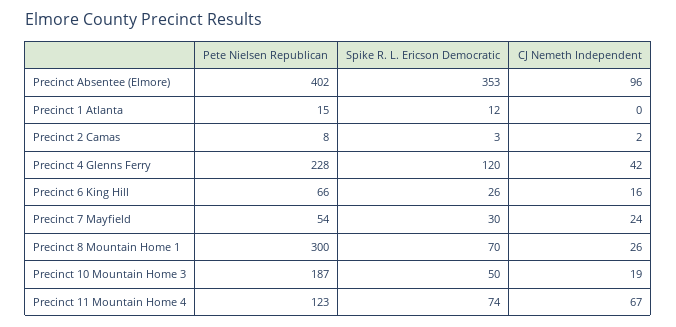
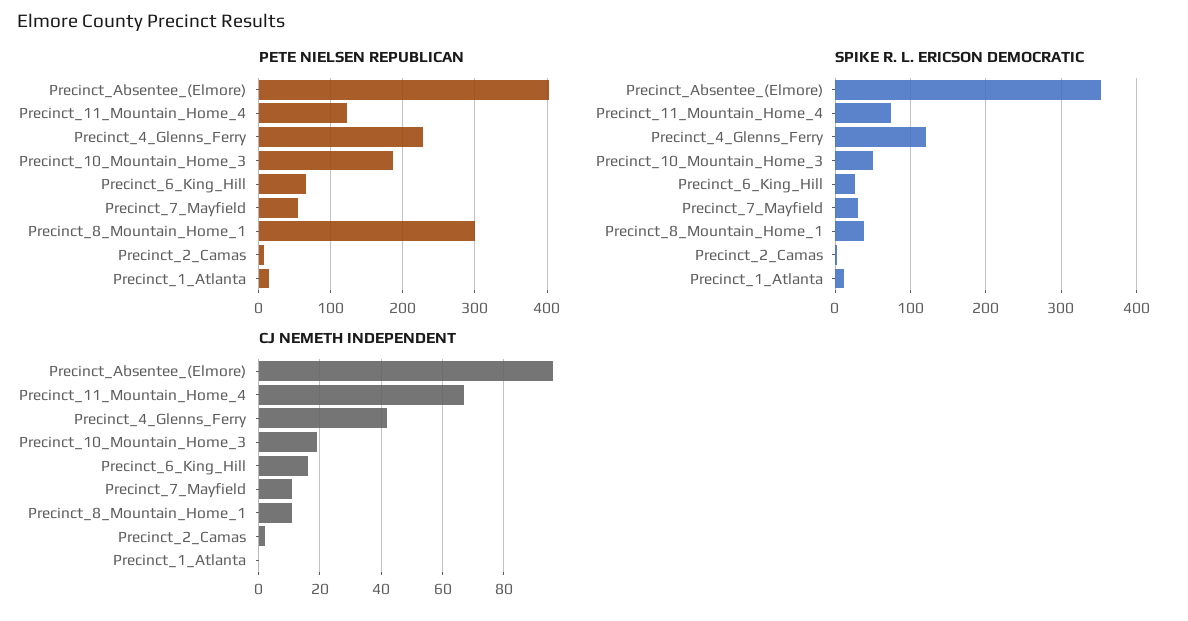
  {
    "Pete Nielsen Republican": {
      "Precinct Absentee (Elmore)": 402,
      "Precinct 1 Atlanta": 15,
      "Precinct 2 Camas": 8,
      "Precinct 4 Glenns Ferry": 228,
      "Precinct 6 King Hill": 66,
      "Precinct 7 Mayfield": 54,
      "Precinct 8 Mountain Home 1": 300,
      "Precinct 10 Mountain Home 3": 187,
      "Precinct 11 Mountain Home 4": 123
    },
    "Spike R. L. Ericson Democratic": {
      "Precinct Absentee (Elmore)": 353,
      "Precinct 1 Atlanta": 12,
      "Precinct 2 Camas": 3,
      "Precinct 4 Glenns Ferry": 120,
      "Precinct 6 King Hill": 26,
      "Precinct 7 Mayfield": 30,
-     "Precinct 8 Mountain Home 1": 70,
+     "Precinct 8 Mountain Home 1": 40,
      "Precinct 10 Mountain Home 3": 50,
      "Precinct 11 Mountain Home 4": 74
    },
    "CJ Nemeth Independent": {
      "Precinct Absentee (Elmore)": 96,
      "Precinct 1 Atlanta": 0,
      "Precinct 2 Camas": 2,
      "Precinct 4 Glenns Ferry": 42,
      "Precinct 6 King Hill": 16,
-     "Precinct 7 Mayfield": 24,
+     "Precinct 7 Mayfield": 10,
-     "Precinct 8 Mountain Home 1": 26,
+     "Precinct 8 Mountain Home 1": 10,
      "Precinct 10 Mountain Home 3": 19,
      "Precinct 11 Mountain Home 4": 67
    }
  }

